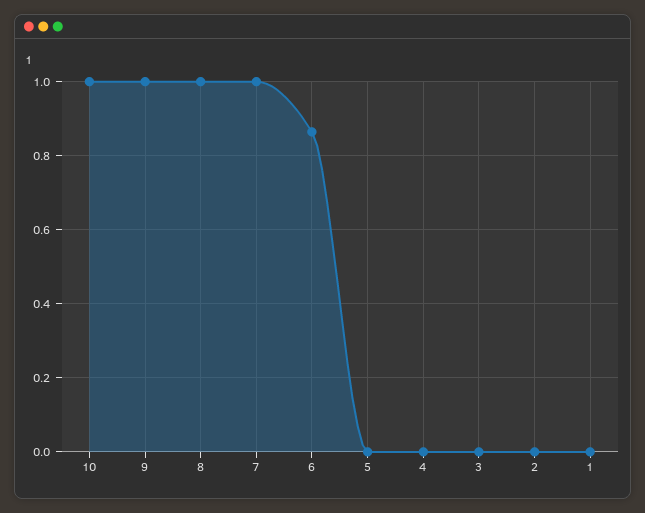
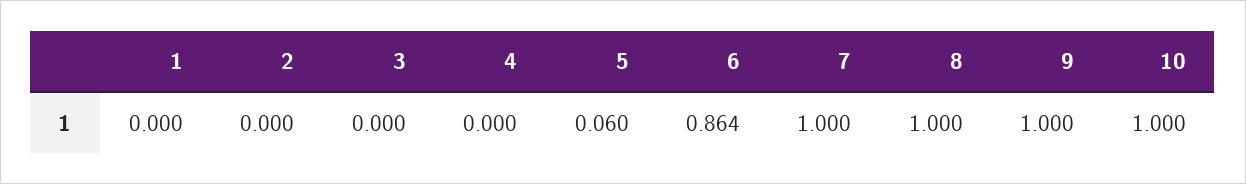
  {
    "10": 1,
    "9": 1,
    "8": 1,
    "7": 1,
    "6": 0.864,
-   "5": 0,
+   "5": 0.06,
    "4": 0,
    "3": 0,
    "2": 0,
    "1": 0
  }

